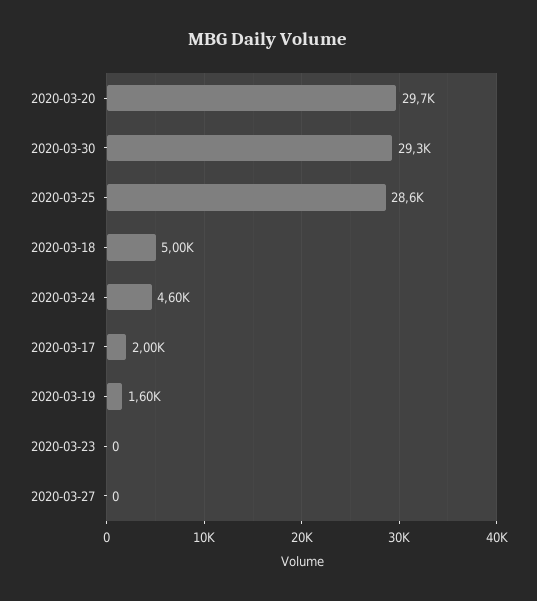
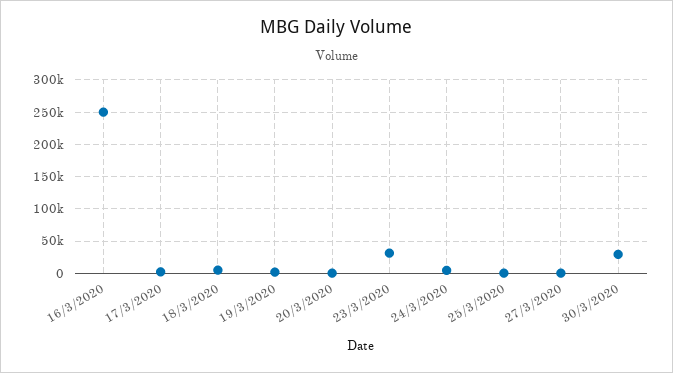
  {
-   "2020-03-20": 29700,
+   "2020-03-20": 0,
    "2020-03-30": 29300,
-   "2020-03-25": 28600,
+   "2020-03-25": 0,
    "2020-03-18": 5000,
    "2020-03-24": 4600,
    "2020-03-17": 2000,
    "2020-03-19": 1600,
-   "2020-03-23": 0,
+   "2020-03-23": 30000,
-   "2020-03-27": 0
+   "2020-03-27": 0,
+   "16/3/2020": 250000
  }

